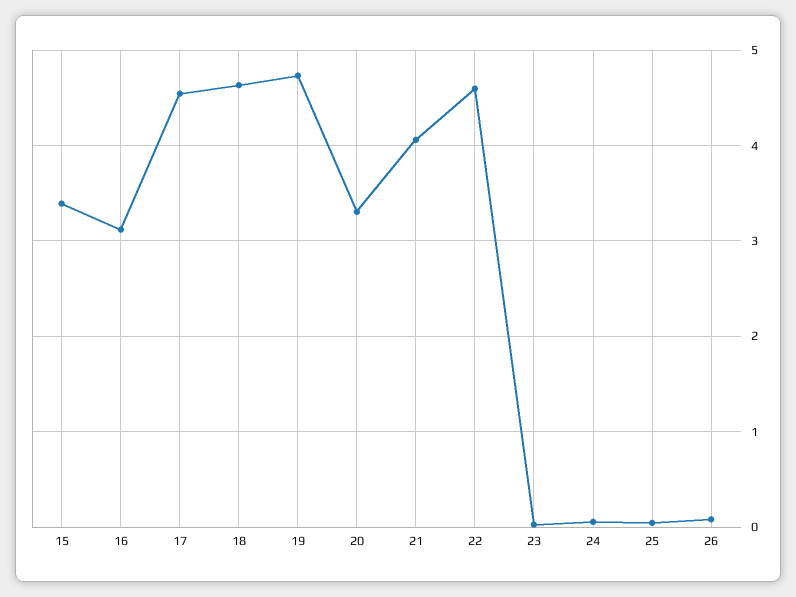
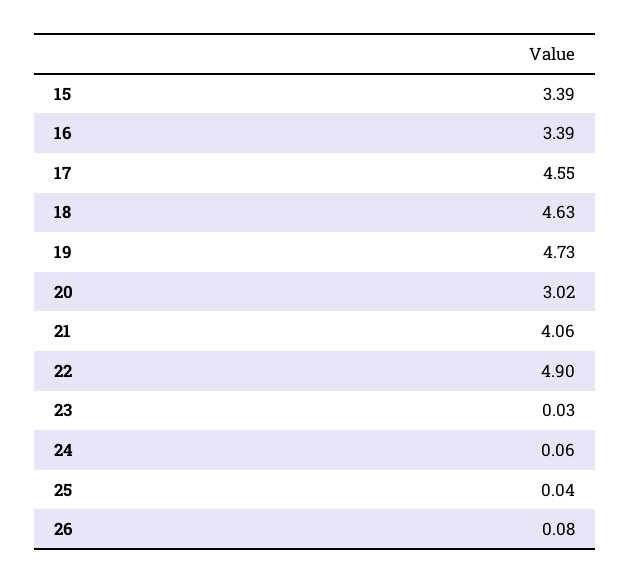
  {
    "15": 3.39,
-   "16": 3.1,
+   "16": 3.39,
    "17": 4.55,
    "18": 4.63,
    "19": 4.73,
-   "20": 3.3,
+   "20": 3.02,
    "21": 4.06,
-   "22": 4.6,
+   "22": 4.9,
    "23": 0.03,
    "24": 0.06,
    "25": 0.04,
    "26": 0.08
  }

